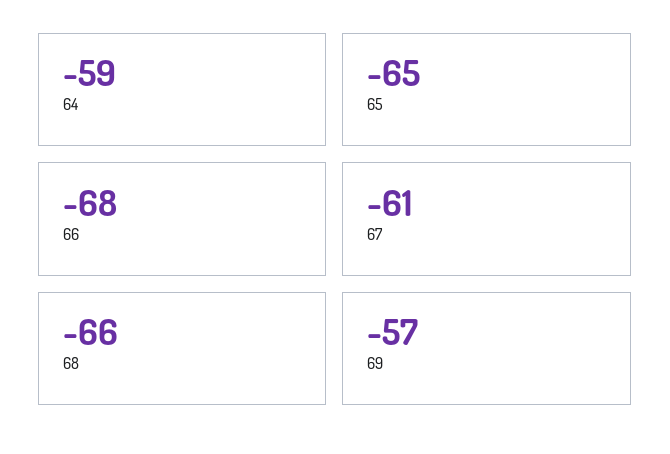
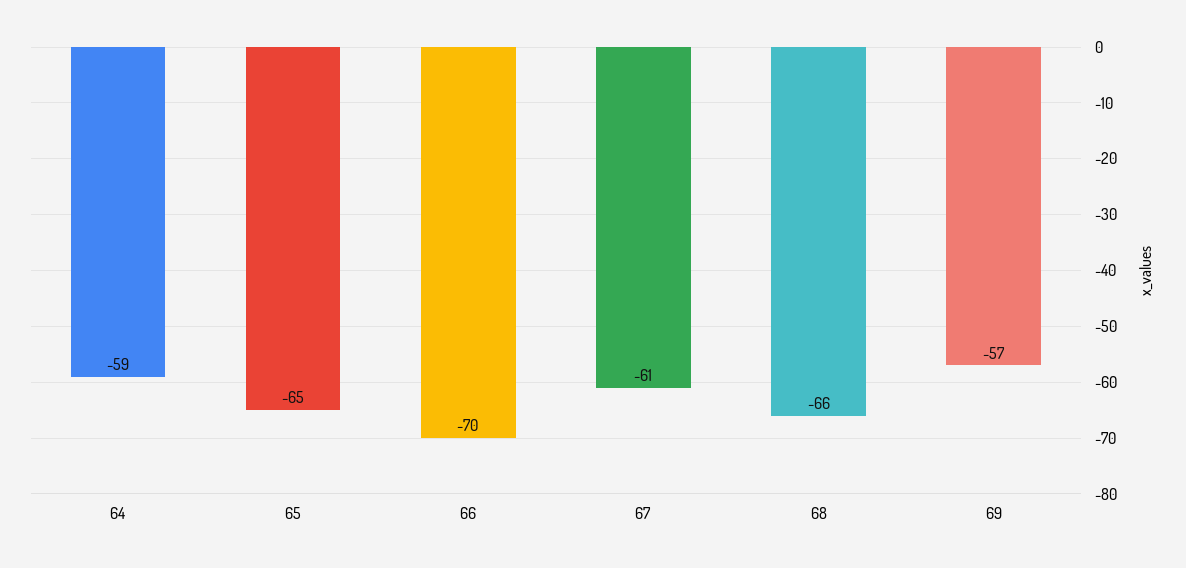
  {
    "64": -59,
    "65": -65,
-   "66": -68,
+   "66": -70,
    "67": -61,
    "68": -66,
    "69": -57
  }

